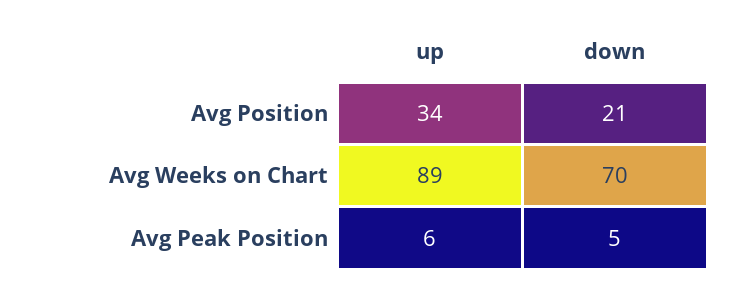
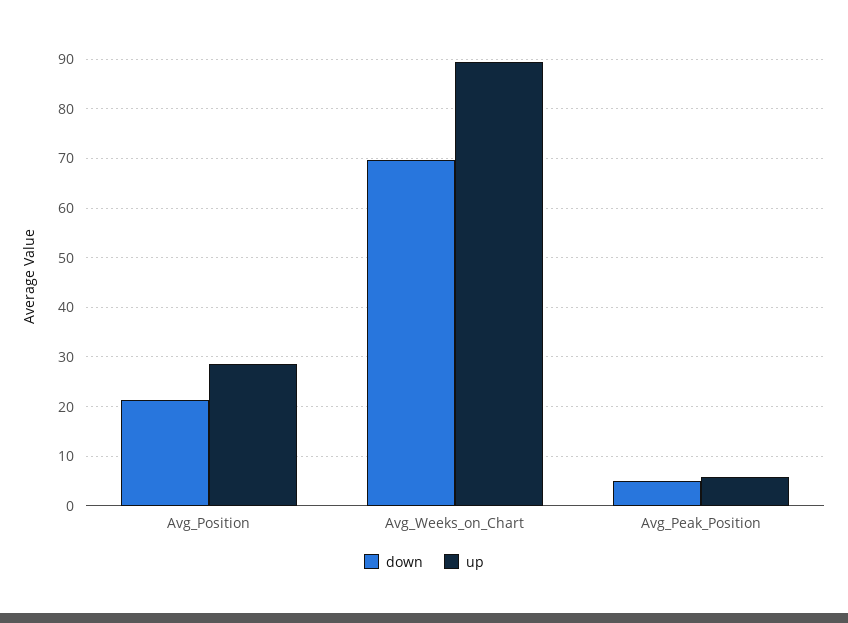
  {
    "up": {
-     "Avg Position": 34,
+     "Avg Position": 28,
      "Avg Weeks on Chart": 89,
      "Avg Peak Position": 6
    },
    "down": {
      "Avg Position": 21,
      "Avg Weeks on Chart": 70,
      "Avg Peak Position": 5
    }
  }

